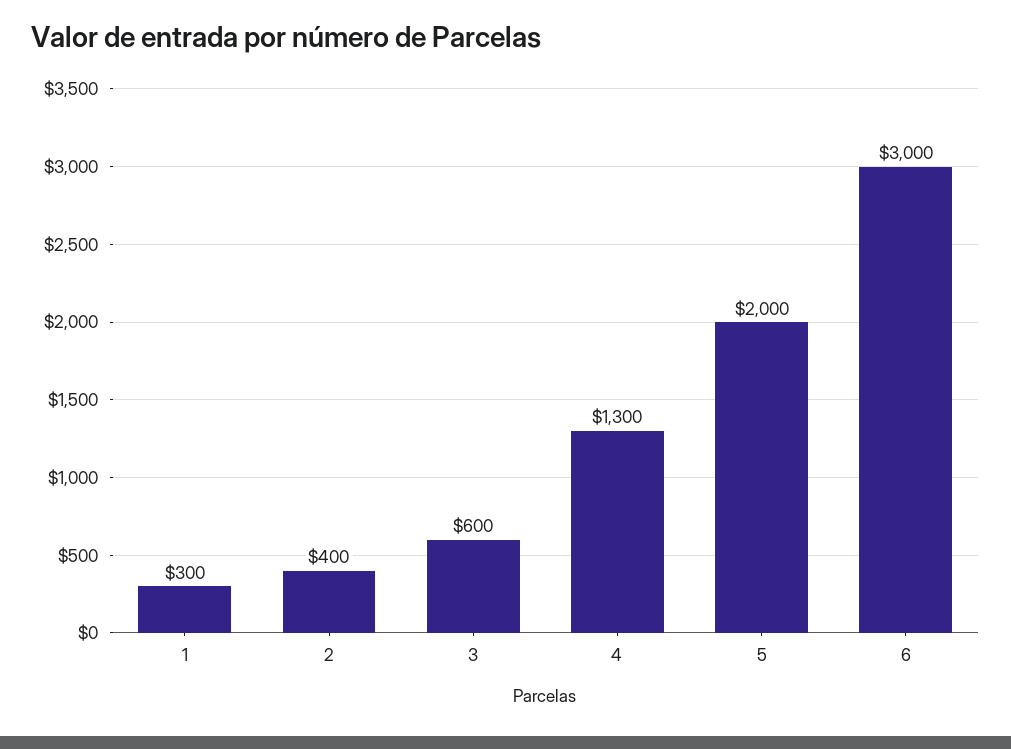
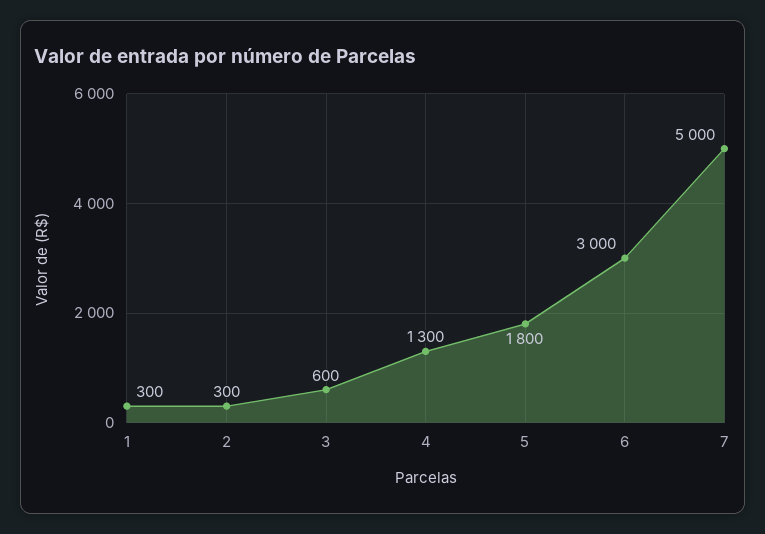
  {
    "1": 300,
-   "2": 400,
+   "2": 300,
    "3": 600,
    "4": 1300,
-   "5": 2000,
+   "5": 1800,
-   "6": 3000
+   "6": 3000,
+   "7": 5000
  }

